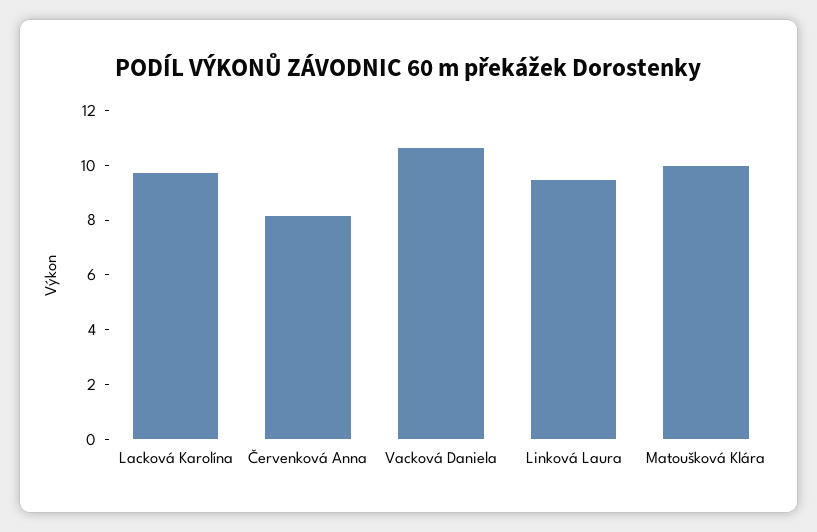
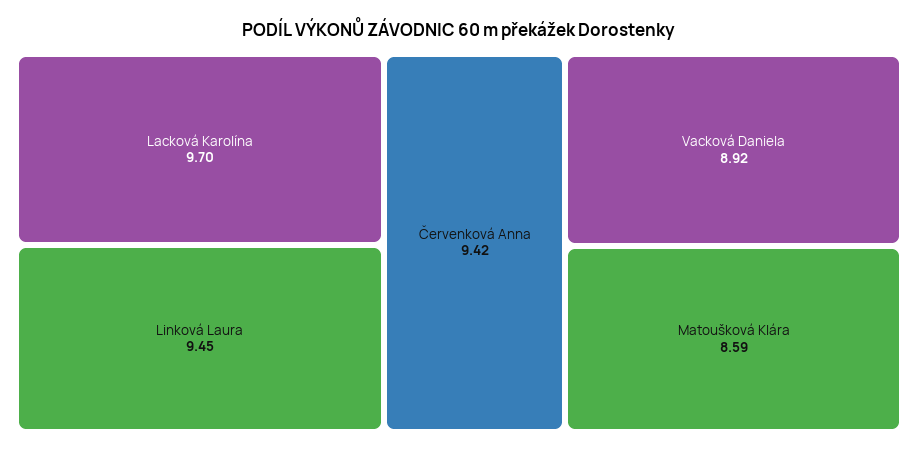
  {
    "Lacková Karolína": 9.7,
-   "Červenková Anna": 8,
+   "Červenková Anna": 9.42,
-   "Vacková Daniela": 10.5,
+   "Vacková Daniela": 8.92,
    "Linková Laura": 9.45,
-   "Matoušková Klára": 10
+   "Matoušková Klára": 8.59
  }

